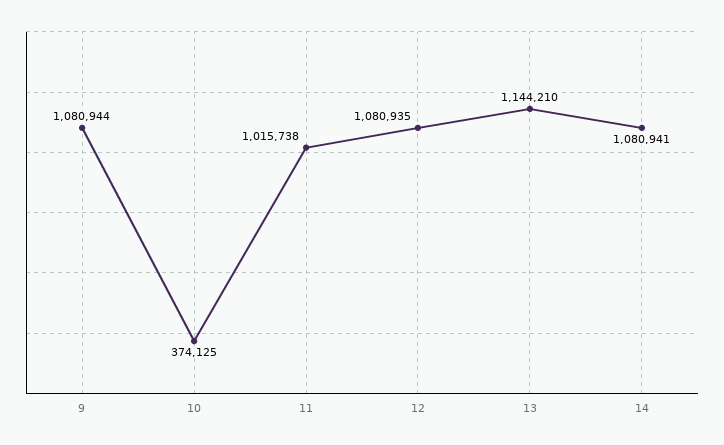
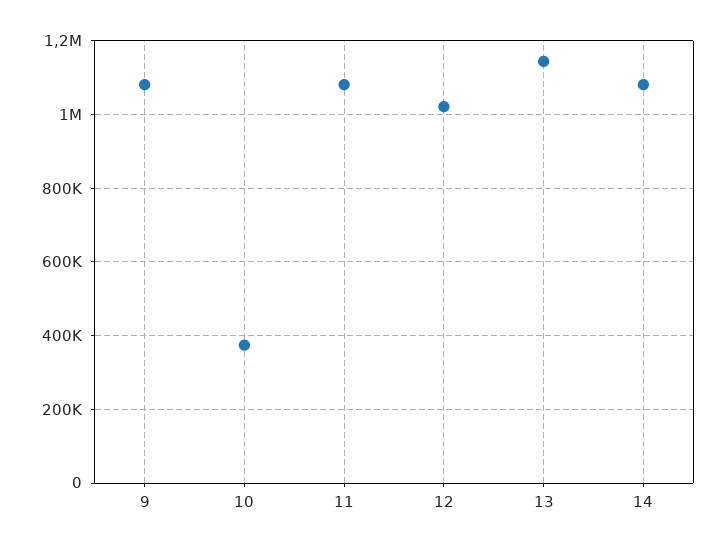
  {
    "9": 1080944,
    "10": 374125,
-   "11": 1015738,
+   "11": 1080000,
-   "12": 1080935,
+   "12": 1020000,
    "13": 1144210,
    "14": 1080941
  }

